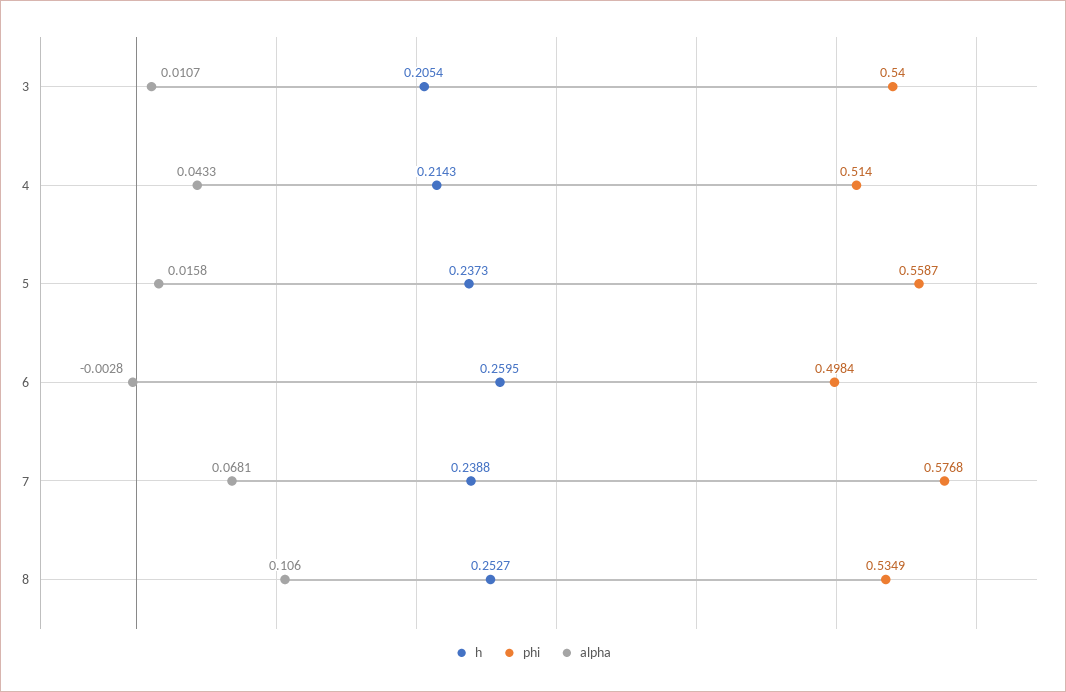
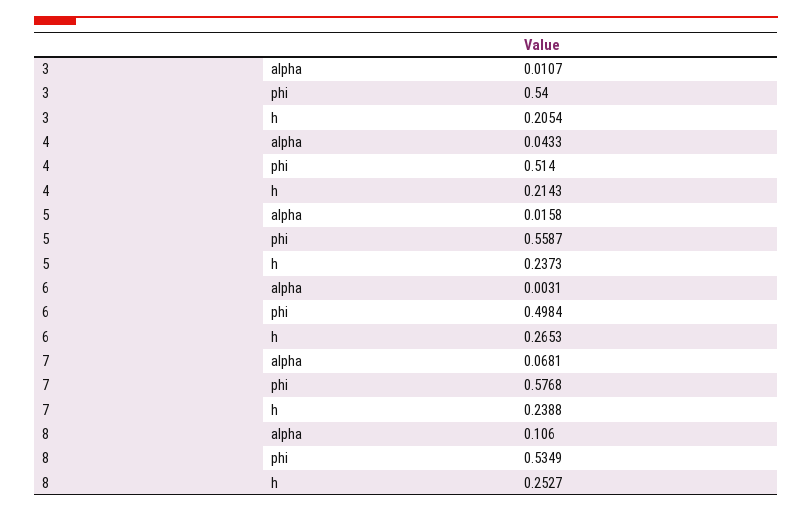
  {
    "h": {
      "3": 0.2054,
      "4": 0.2143,
      "5": 0.2373,
-     "6": 0.2595,
+     "6": 0.2653,
      "7": 0.2388,
      "8": 0.2527
    },
    "phi": {
      "3": 0.54,
      "4": 0.514,
      "5": 0.5587,
      "6": 0.4984,
      "7": 0.5768,
      "8": 0.5349
    },
    "alpha": {
      "3": 0.0107,
      "4": 0.0433,
      "5": 0.0158,
-     "6": -0.0028,
+     "6": 0.0031,
      "7": 0.0681,
      "8": 0.106
    }
  }

